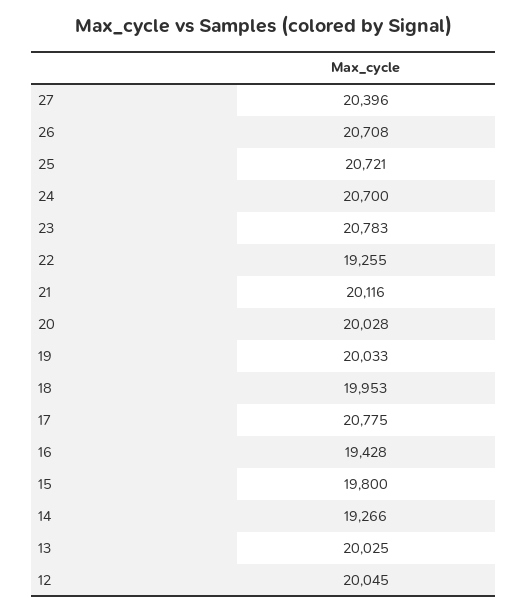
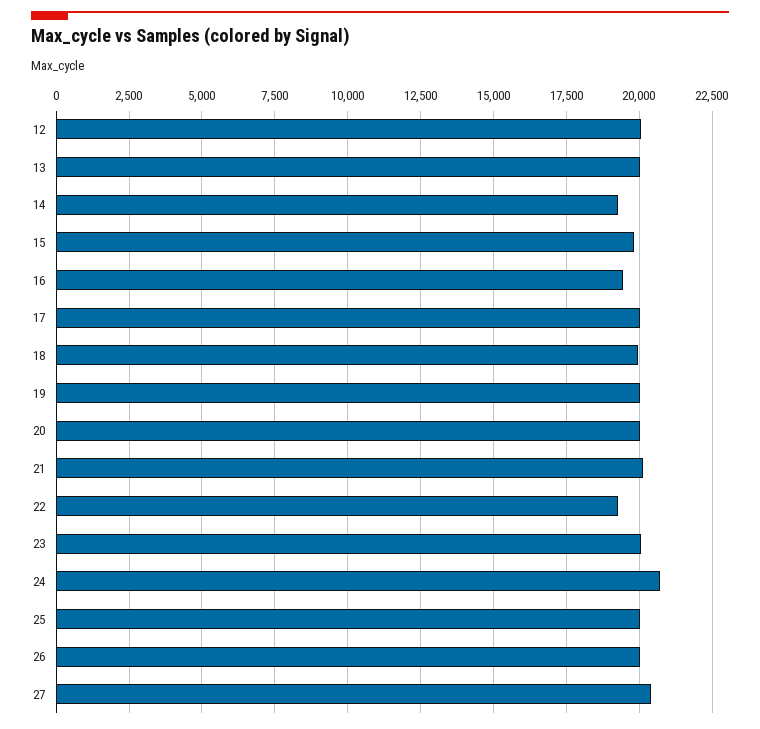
  {
    "27": 20396,
-   "26": 20708,
+   "26": 20000,
-   "25": 20721,
+   "25": 20000,
    "24": 20700,
-   "23": 20783,
+   "23": 20000,
    "22": 19255,
    "21": 20116,
    "20": 20028,
    "19": 20033,
    "18": 19953,
-   "17": 20775,
+   "17": 20000,
    "16": 19428,
    "15": 19800,
    "14": 19266,
    "13": 20025,
    "12": 20045
  }

